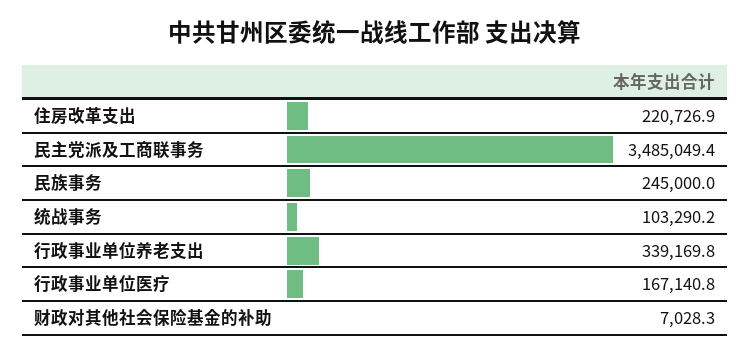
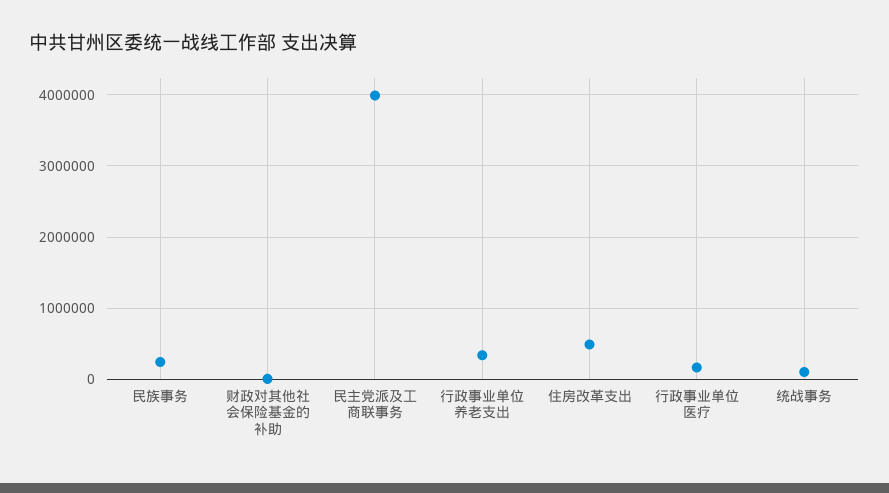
  {
-   "住房改革支出": 220726.9,
+   "住房改革支出": 500000,
-   "民主党派及工商联事务": 3485049.4,
+   "民主党派及工商联事务": 4000000,
    "民族事务": 245000,
    "统战事务": 103290.2,
    "行政事业单位养老支出": 339169.8,
    "行政事业单位医疗": 167140.8,
    "财政对其他社会保险基金的补助": 7028.3
  }

